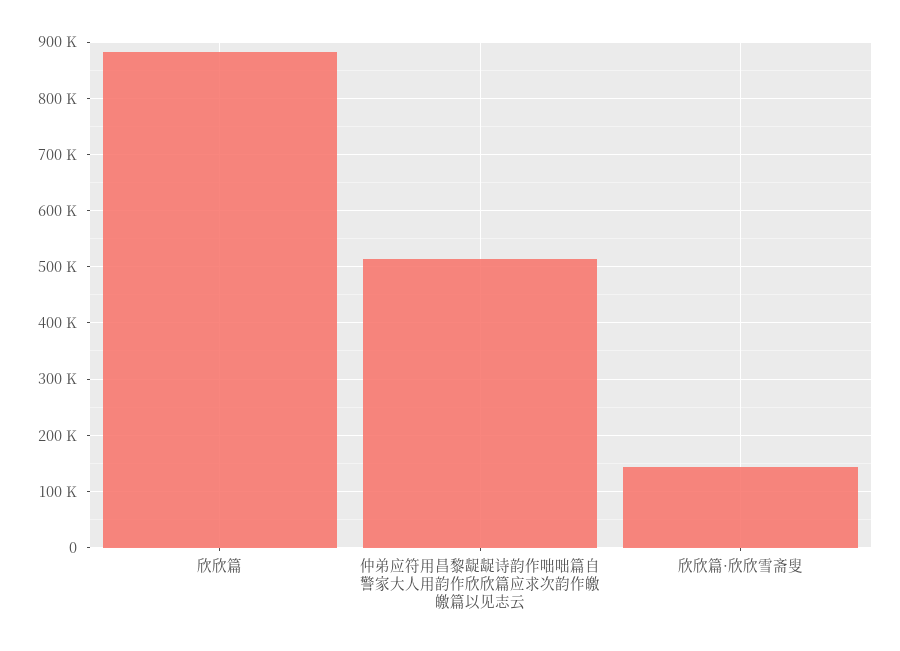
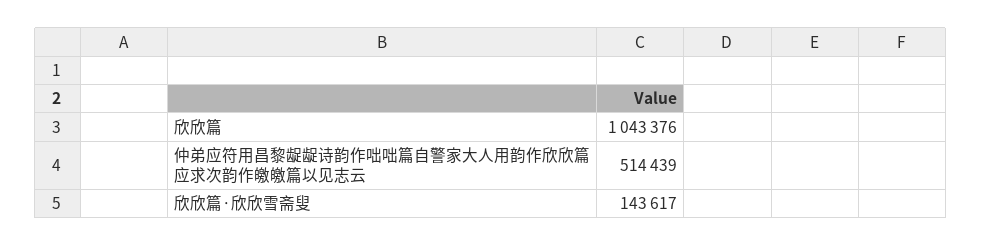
  {
-   "欣欣篇": 880000,
+   "欣欣篇": 1043376,
    "仲弟应符用昌黎龊龊诗韵作咄咄篇自警家大人用韵作欣欣篇应求次韵作皦皦篇以见志云": 514439,
    "欣欣篇·欣欣雪斋叟": 143617
  }

